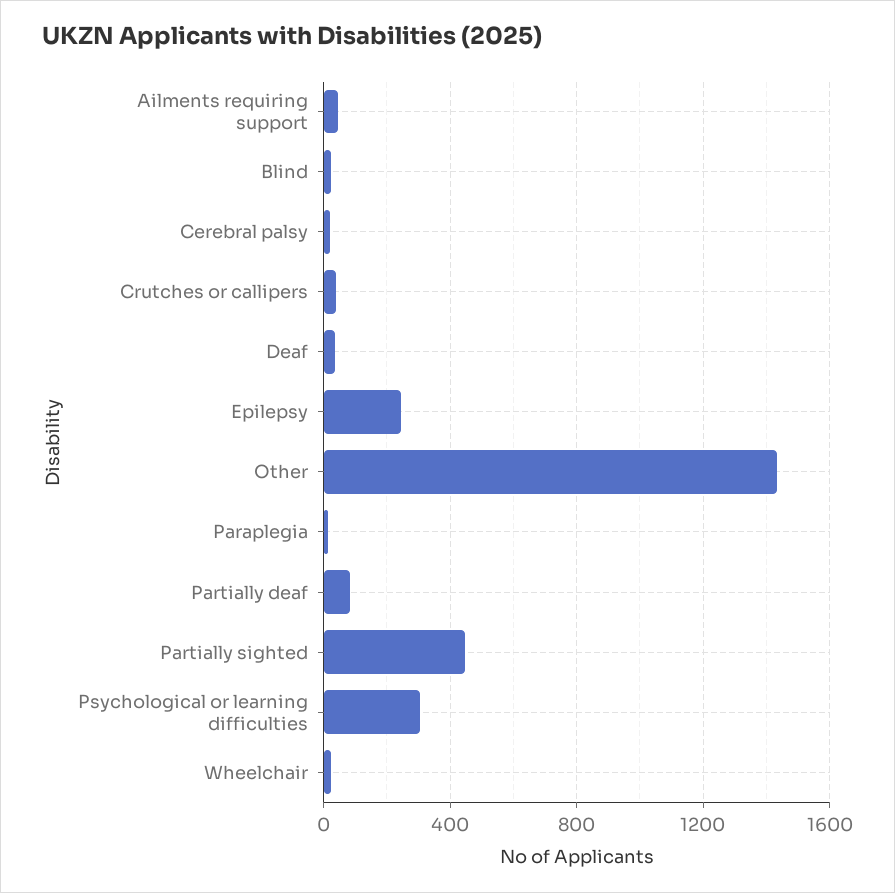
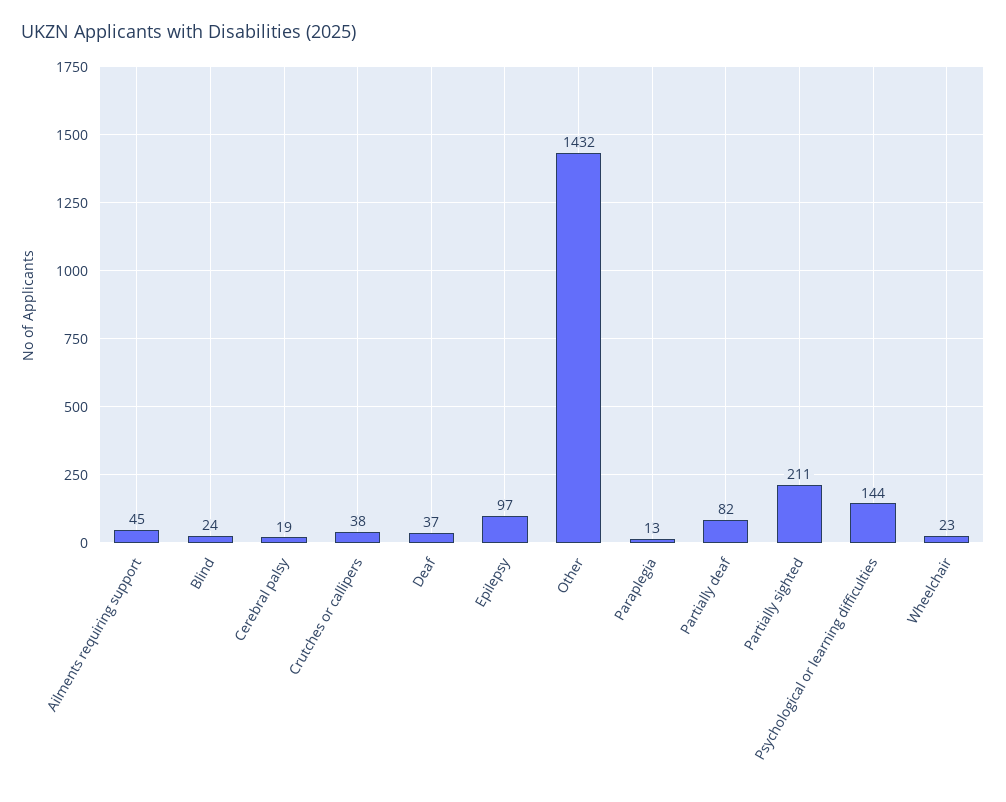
  {
    "Ailments requiring support": 45,
    "Blind": 24,
    "Cerebral palsy": 19,
    "Crutches or callipers": 38,
    "Deaf": 37,
-   "Epilepsy": 250,
+   "Epilepsy": 97,
    "Other": 1432,
    "Paraplegia": 13,
    "Partially deaf": 82,
-   "Partially sighted": 450,
+   "Partially sighted": 211,
-   "Psychological or learning difficulties": 300,
+   "Psychological or learning difficulties": 144,
    "Wheelchair": 23
  }

